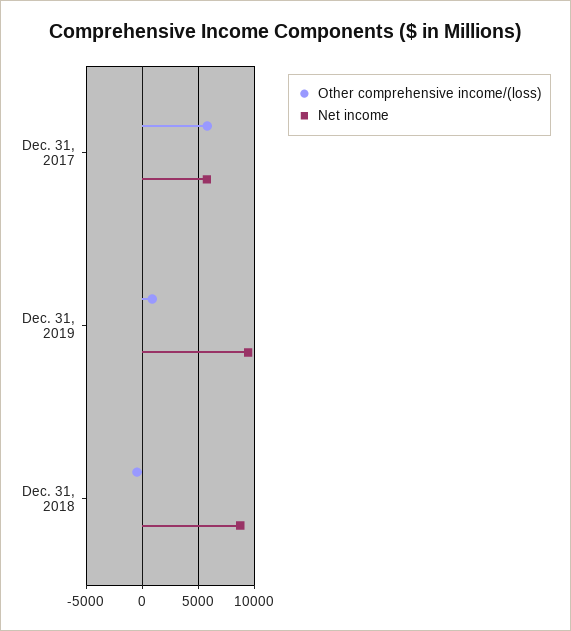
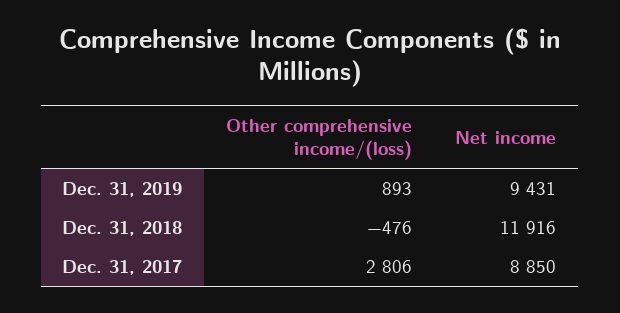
  {
    "Other comprehensive income/(loss)": {
-     "Dec. 31, 2017": 6000,
+     "Dec. 31, 2017": 2806,
      "Dec. 31, 2019": 893,
      "Dec. 31, 2018": -476
    },
    "Net income": {
-     "Dec. 31, 2017": 6000,
+     "Dec. 31, 2017": 8850,
      "Dec. 31, 2019": 9431,
-     "Dec. 31, 2018": 9000
+     "Dec. 31, 2018": 11916
    }
  }

